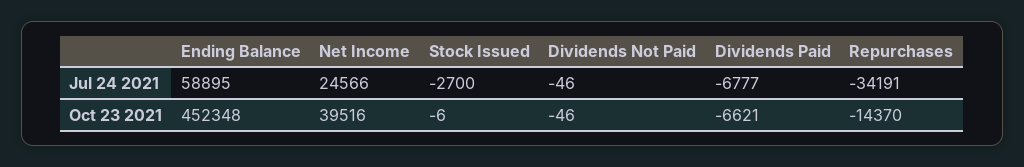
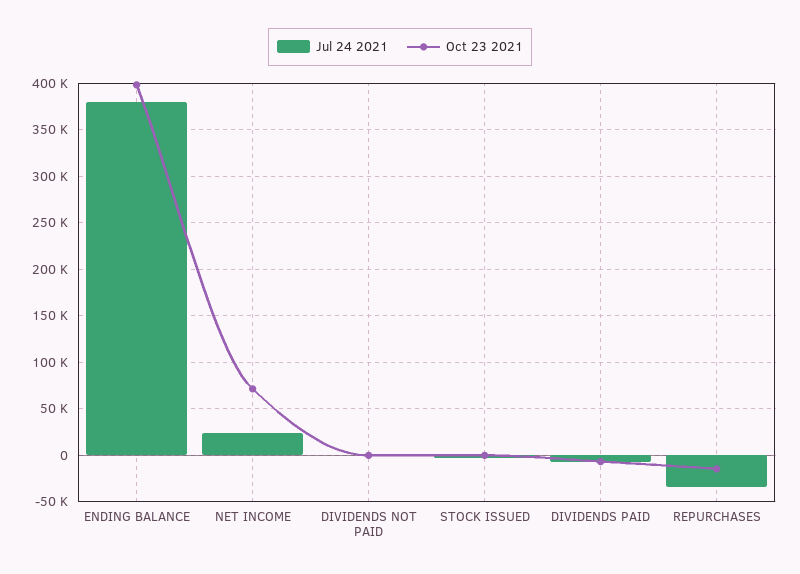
  {
    "Jul 24 2021": {
-     "Ending Balance": 58895,
+     "Ending Balance": 380000,
      "Net Income": 24566,
      "Stock Issued": -2700,
      "Dividends Not Paid": -46,
      "Dividends Paid": -6777,
      "Repurchases": -34191
    },
    "Oct 23 2021": {
-     "Ending Balance": 452348,
+     "Ending Balance": 400000,
-     "Net Income": 39516,
+     "Net Income": 70000,
      "Stock Issued": -6,
      "Dividends Not Paid": -46,
      "Dividends Paid": -6621,
      "Repurchases": -14370
    }
  }

